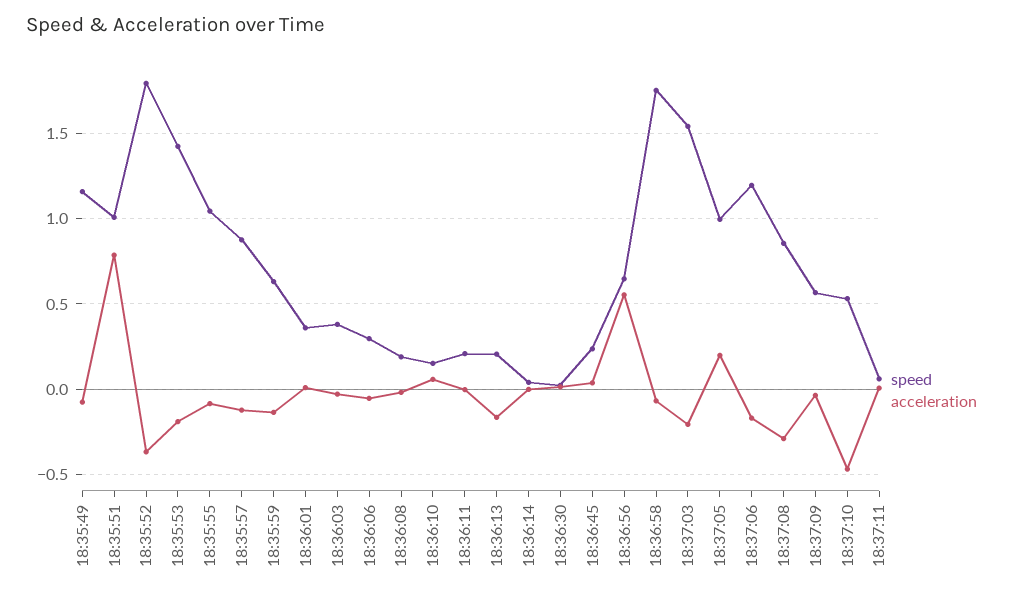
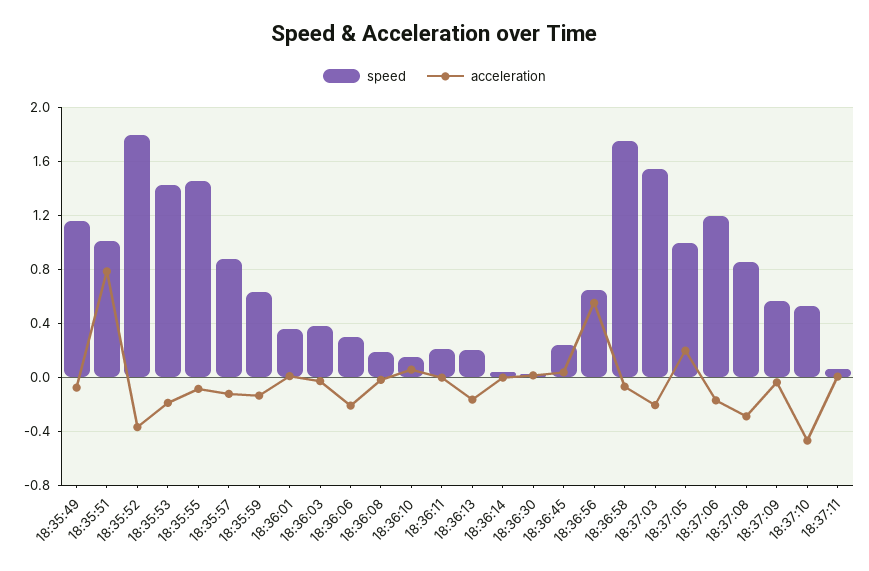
  {
    "speed": {
      "18:35:49": 1.15,
      "18:35:51": 1,
      "18:35:52": 1.8,
      "18:35:53": 1.4,
-     "18:35:55": 1.05,
+     "18:35:55": 1.45,
      "18:35:57": 0.9,
      "18:35:59": 0.65,
      "18:36:01": 0.35,
      "18:36:03": 0.4,
      "18:36:06": 0.3,
      "18:36:08": 0.2,
      "18:36:10": 0.15,
      "18:36:11": 0.2,
      "18:36:13": 0.2,
      "18:36:14": 0.05,
      "18:36:30": 0,
      "18:36:45": 0.25,
      "18:36:56": 0.65,
      "18:36:58": 1.75,
      "18:37:03": 1.55,
      "18:37:05": 1,
      "18:37:06": 1.2,
      "18:37:08": 0.85,
      "18:37:09": 0.55,
      "18:37:10": 0.55,
      "18:37:11": 0.05
    },
    "acceleration": {
      "18:35:49": -0.1,
      "18:35:51": 0.8,
      "18:35:52": -0.35,
      "18:35:53": -0.2,
      "18:35:55": -0.1,
      "18:35:57": -0.1,
      "18:35:59": -0.15,
      "18:36:01": 0,
      "18:36:03": -0.05,
-     "18:36:06": -0.05,
+     "18:36:06": -0.2,
      "18:36:08": 0,
      "18:36:10": 0.05,
      "18:36:11": 0,
      "18:36:13": -0.15,
      "18:36:14": 0,
      "18:36:30": 0,
      "18:36:45": 0.05,
      "18:36:56": 0.55,
      "18:36:58": -0.05,
      "18:37:03": -0.2,
      "18:37:05": 0.2,
      "18:37:06": -0.15,
      "18:37:08": -0.3,
      "18:37:09": -0.05,
      "18:37:10": -0.45,
      "18:37:11": 0
    }
  }

